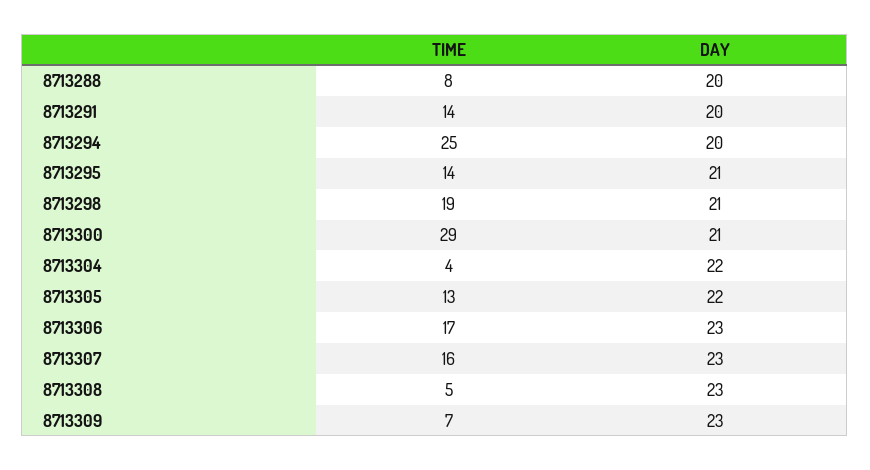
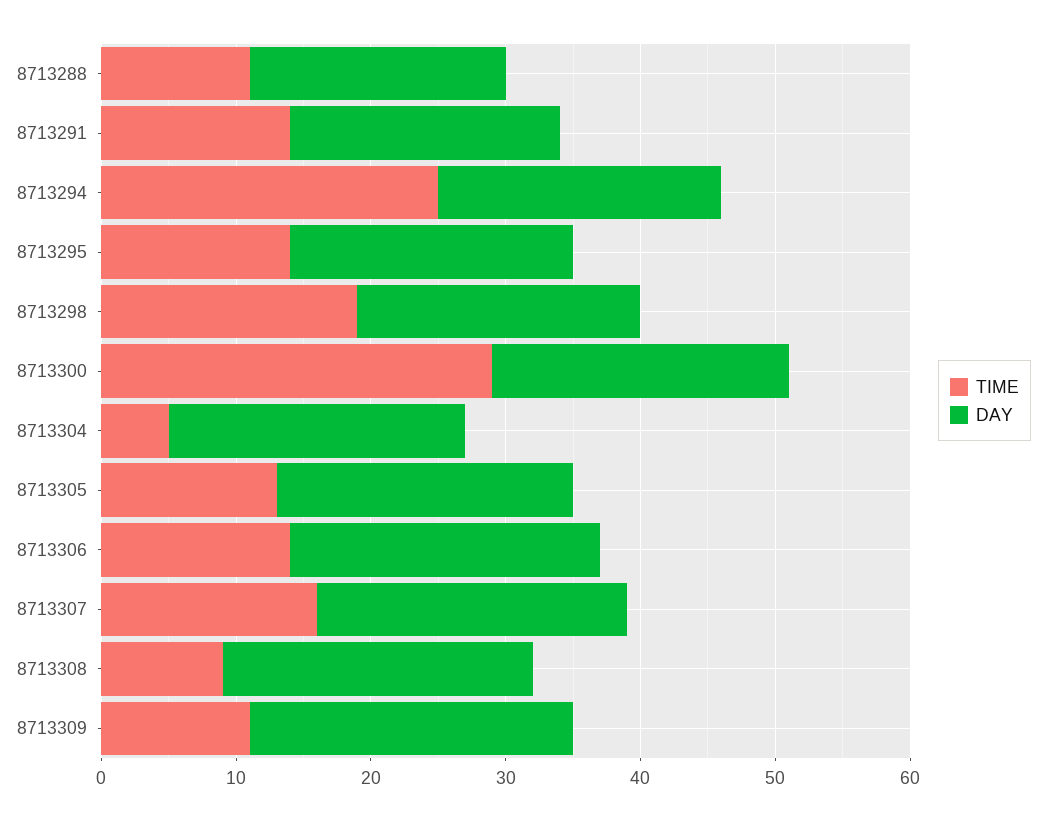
  {
    "TIME": {
-     "8713288": 8,
+     "8713288": 11,
      "8713291": 14,
      "8713294": 25,
      "8713295": 14,
      "8713298": 19,
      "8713300": 29,
-     "8713304": 4,
+     "8713304": 5,
      "8713305": 13,
-     "8713306": 17,
+     "8713306": 14,
      "8713307": 16,
-     "8713308": 5,
+     "8713308": 9,
-     "8713309": 7
+     "8713309": 11
    },
    "DAY": {
-     "8713288": 20,
+     "8713288": 19,
      "8713291": 20,
-     "8713294": 20,
+     "8713294": 21,
      "8713295": 21,
      "8713298": 21,
-     "8713300": 21,
+     "8713300": 22,
      "8713304": 22,
      "8713305": 22,
      "8713306": 23,
      "8713307": 23,
      "8713308": 23,
-     "8713309": 23
+     "8713309": 24
    }
  }

